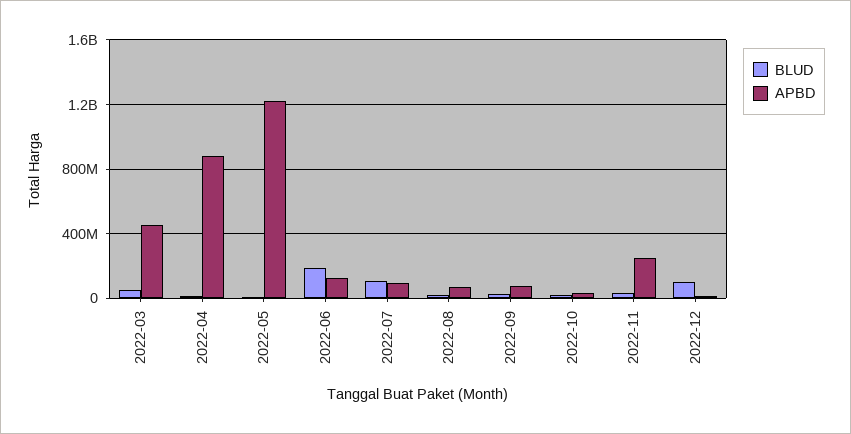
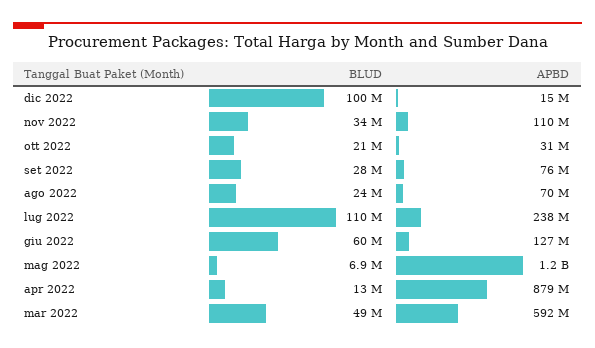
  {
    "BLUD": {
      "2022-03": 49000000,
      "2022-04": 13000000,
      "2022-05": 6900000,
-     "2022-06": 200000000,
+     "2022-06": 60000000,
      "2022-07": 110000000,
      "2022-08": 24000000,
      "2022-09": 28000000,
      "2022-10": 21000000,
      "2022-11": 34000000,
      "2022-12": 100000000
    },
    "APBD": {
-     "2022-03": 450000000,
+     "2022-03": 592000000,
      "2022-04": 879000000,
      "2022-05": 1200000000,
      "2022-06": 127000000,
-     "2022-07": 100000000,
+     "2022-07": 238000000,
      "2022-08": 70000000,
      "2022-09": 76000000,
      "2022-10": 31000000,
-     "2022-11": 250000000,
+     "2022-11": 110000000,
      "2022-12": 15000000
    }
  }

